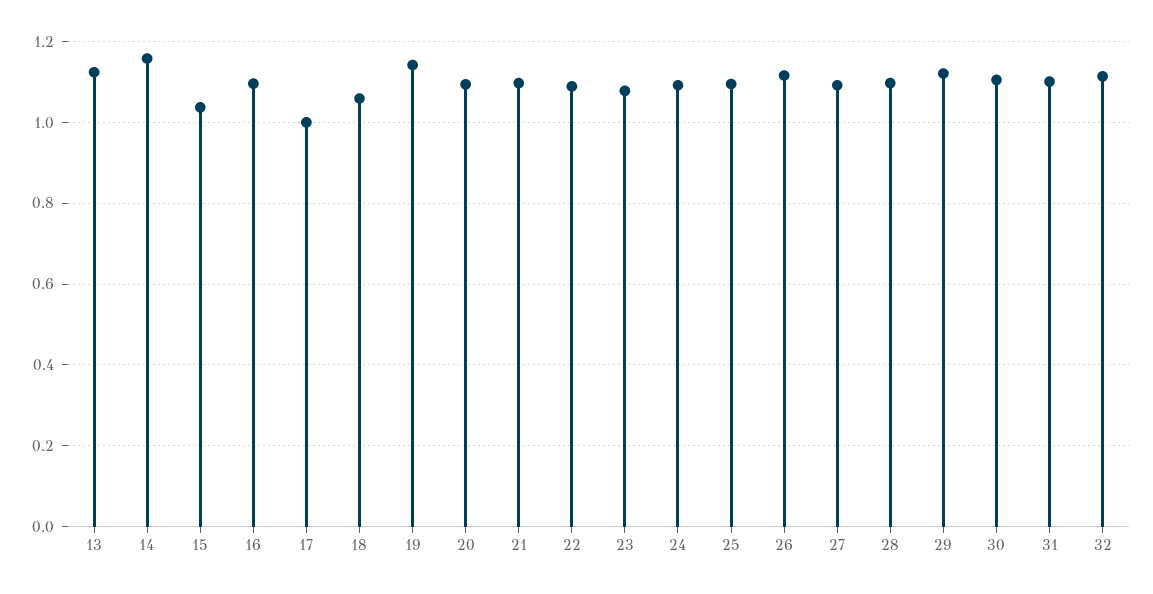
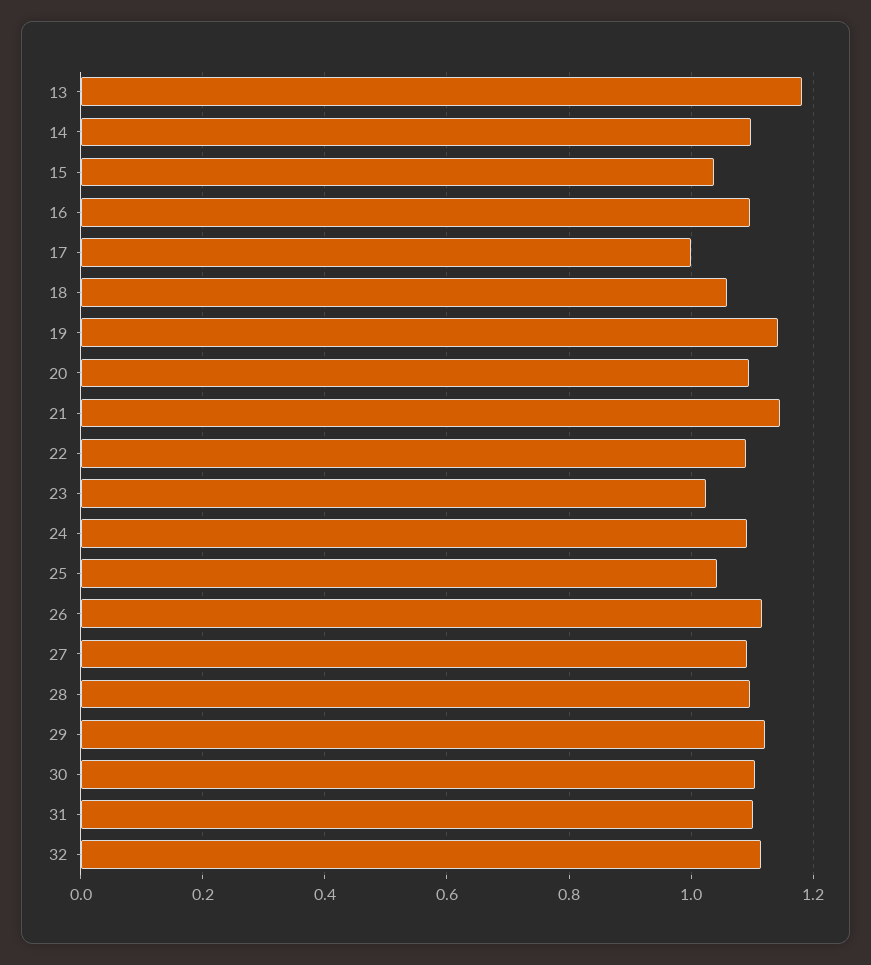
  {
-   "13": 1.12,
+   "13": 1.18,
-   "14": 1.16,
+   "14": 1.1,
    "15": 1.04,
    "16": 1.1,
    "17": 1,
    "18": 1.06,
    "19": 1.14,
    "20": 1.1,
-   "21": 1.1,
+   "21": 1.14,
    "22": 1.08,
-   "23": 1.08,
+   "23": 1.02,
    "24": 1.1,
-   "25": 1.1,
+   "25": 1.04,
    "26": 1.12,
    "27": 1.1,
    "28": 1.1,
    "29": 1.12,
    "30": 1.1,
    "31": 1.1,
    "32": 1.12
  }

